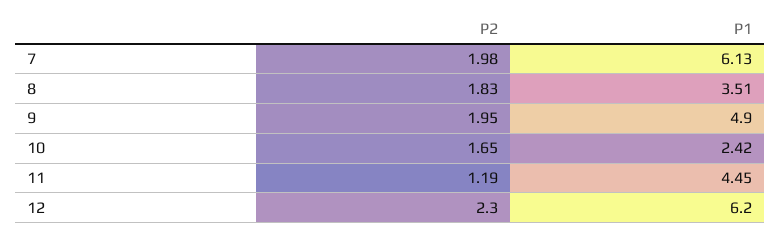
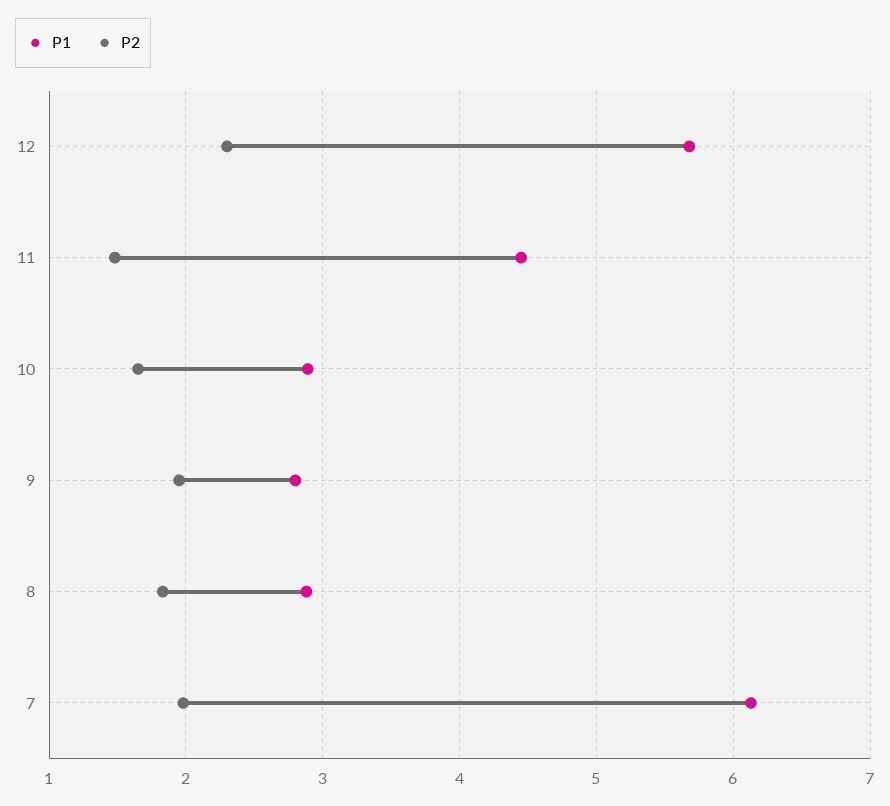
  {
    "P2": {
      "7": 1.98,
      "8": 1.83,
      "9": 1.95,
      "10": 1.65,
-     "11": 1.19,
+     "11": 1.5,
      "12": 2.3
    },
    "P1": {
      "7": 6.13,
-     "8": 3.51,
+     "8": 2.9,
-     "9": 4.9,
+     "9": 2.8,
-     "10": 2.42,
+     "10": 2.9,
      "11": 4.45,
-     "12": 6.2
+     "12": 5.7
    }
  }

